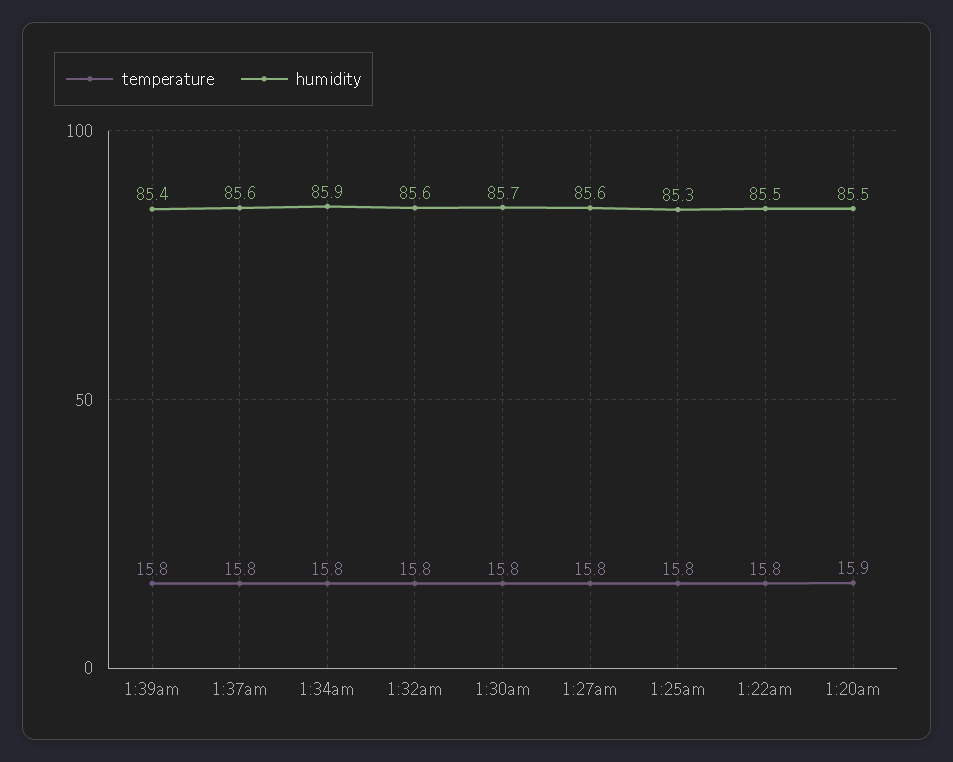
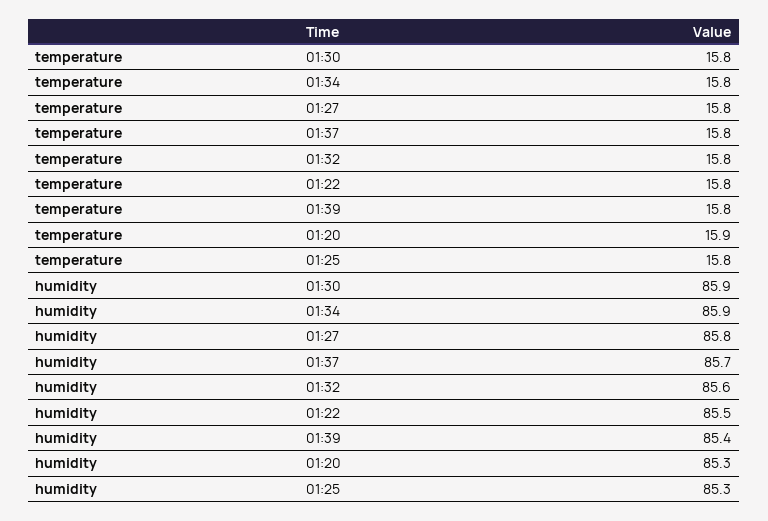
  {
    "temperature": {
      "1:39am": 15.8,
      "1:37am": 15.8,
      "1:34am": 15.8,
      "1:32am": 15.8,
      "1:30am": 15.8,
      "1:27am": 15.8,
      "1:25am": 15.8,
      "1:22am": 15.8,
      "1:20am": 15.9
    },
    "humidity": {
      "1:39am": 85.4,
-     "1:37am": 85.6,
+     "1:37am": 85.7,
      "1:34am": 85.9,
      "1:32am": 85.6,
-     "1:30am": 85.7,
+     "1:30am": 85.9,
-     "1:27am": 85.6,
+     "1:27am": 85.8,
      "1:25am": 85.3,
      "1:22am": 85.5,
-     "1:20am": 85.5
+     "1:20am": 85.3
    }
  }

